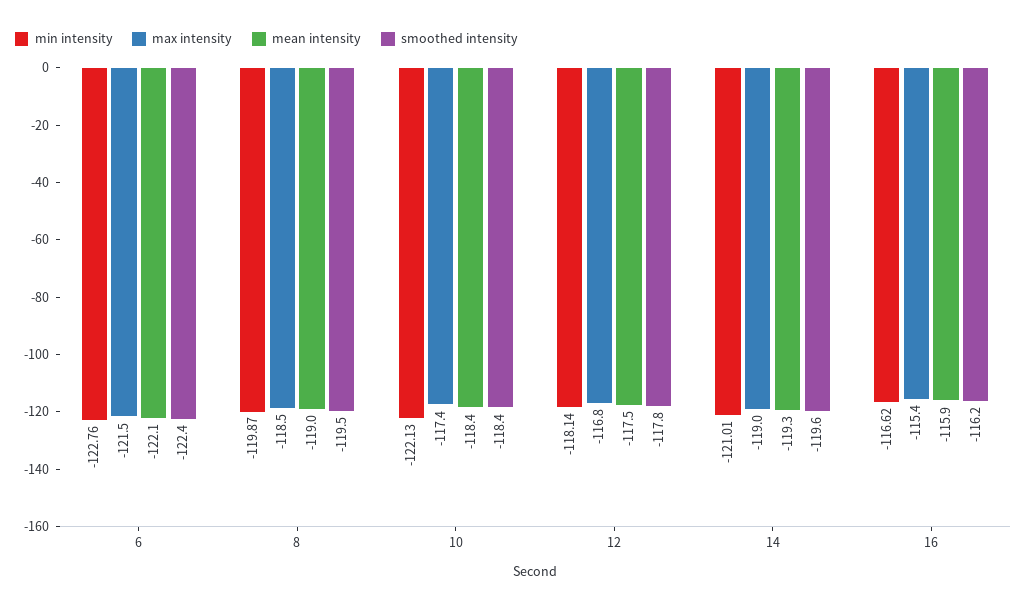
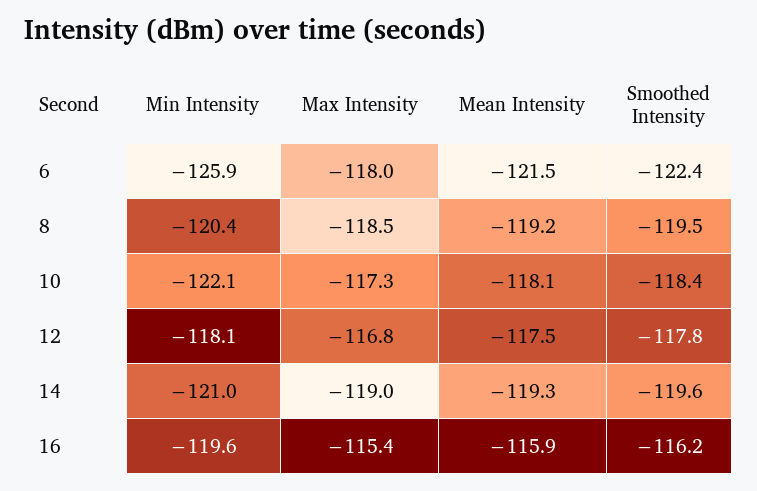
  {
    "min intensity": {
-     "6": -122.76,
+     "6": -125.9,
-     "8": -119.87,
+     "8": -120.4,
      "10": -122.13,
      "12": -118.14,
      "14": -121.01,
-     "16": -116.62
+     "16": -119.6
    },
    "max intensity": {
-     "6": -121.5,
+     "6": -118,
      "8": -118.5,
-     "10": -117.4,
+     "10": -117.3,
      "12": -116.8,
      "14": -119,
      "16": -115.4
    },
    "mean intensity": {
-     "6": -122.1,
+     "6": -121.5,
-     "8": -119,
+     "8": -119.2,
-     "10": -118.4,
+     "10": -118.1,
      "12": -117.5,
      "14": -119.3,
      "16": -115.9
    },
    "smoothed intensity": {
      "6": -122.4,
      "8": -119.5,
      "10": -118.4,
      "12": -117.8,
      "14": -119.6,
      "16": -116.2
    }
  }

